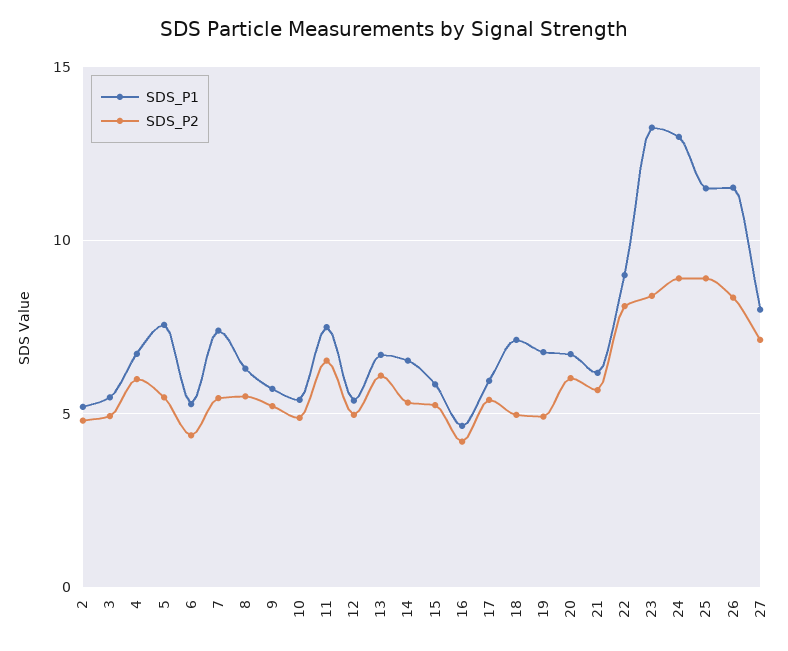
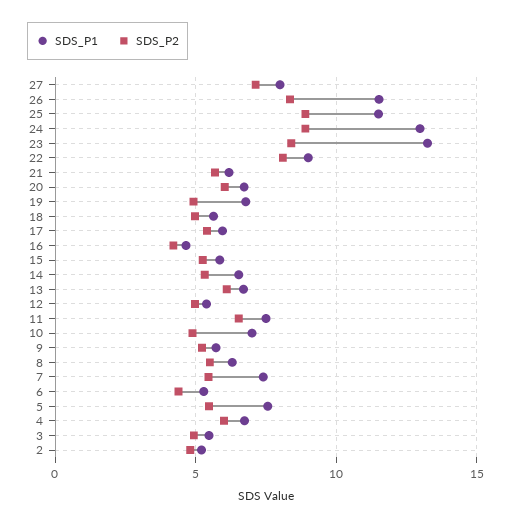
  {
    "SDS_P1": {
      "2": 5,
      "3": 5.5,
      "4": 6.5,
      "5": 7.5,
      "6": 5.5,
      "7": 7.5,
      "8": 6.5,
      "9": 5.5,
-     "10": 5.5,
+     "10": 7,
      "11": 7.5,
      "12": 5.5,
      "13": 6.5,
      "14": 6.5,
      "15": 6,
      "16": 4.5,
      "17": 6,
-     "18": 7,
+     "18": 5.5,
      "19": 7,
      "20": 6.5,
      "21": 6,
      "22": 9,
      "23": 13.5,
      "24": 13,
      "25": 11.5,
      "26": 11.5,
      "27": 8
    },
    "SDS_P2": {
      "2": 5,
      "3": 5,
      "4": 6,
      "5": 5.5,
      "6": 4.5,
      "7": 5.5,
      "8": 5.5,
      "9": 5,
      "10": 5,
      "11": 6.5,
      "12": 5,
      "13": 6,
      "14": 5.5,
      "15": 5.5,
      "16": 4,
      "17": 5.5,
      "18": 5,
      "19": 5,
      "20": 6,
      "21": 5.5,
      "22": 8,
      "23": 8.5,
      "24": 9,
      "25": 9,
      "26": 8.5,
      "27": 7
    }
  }

